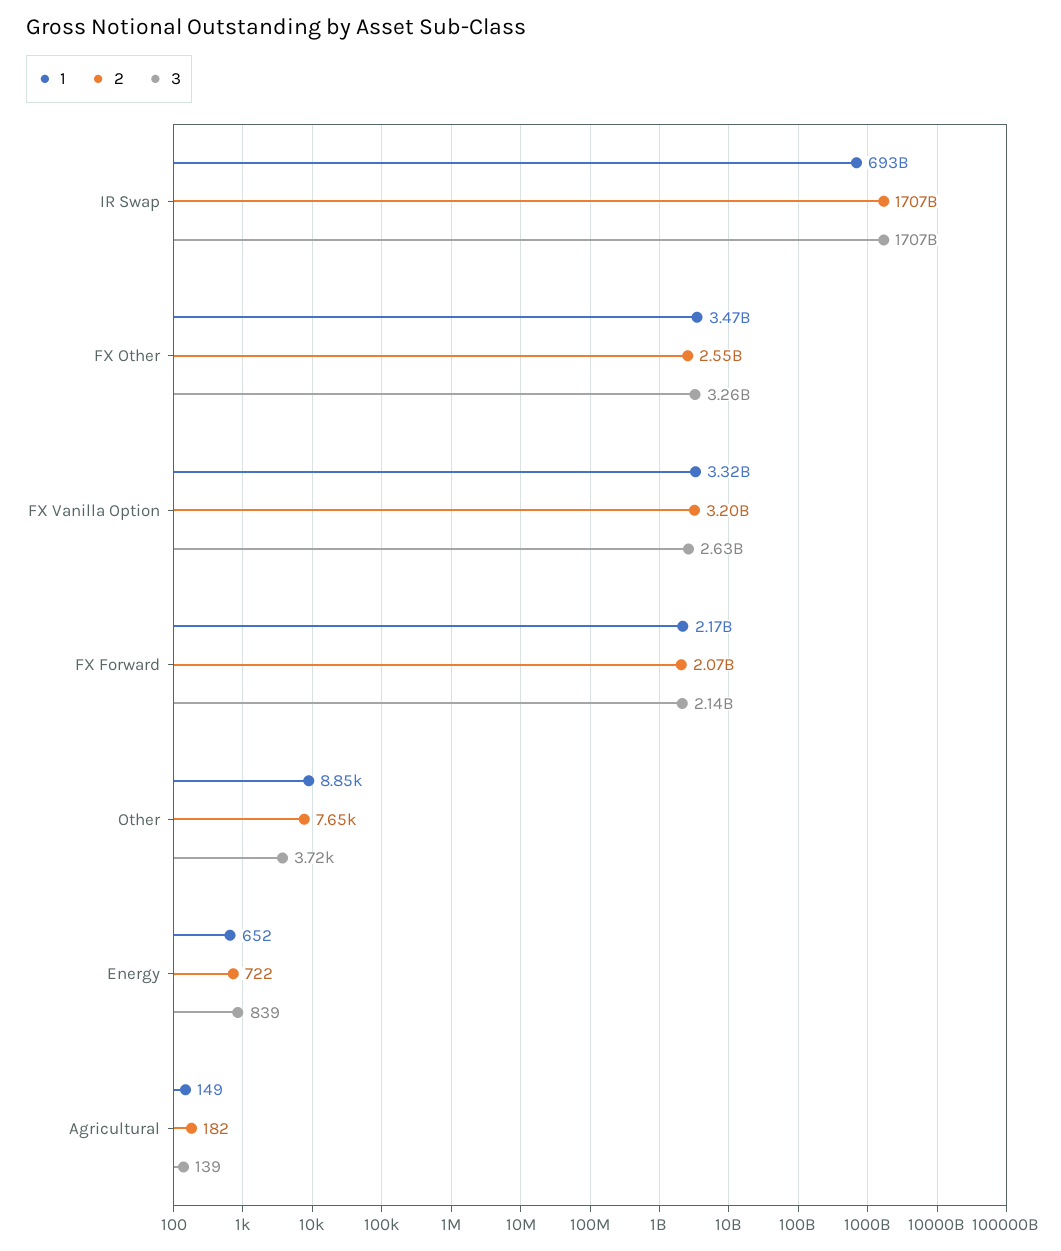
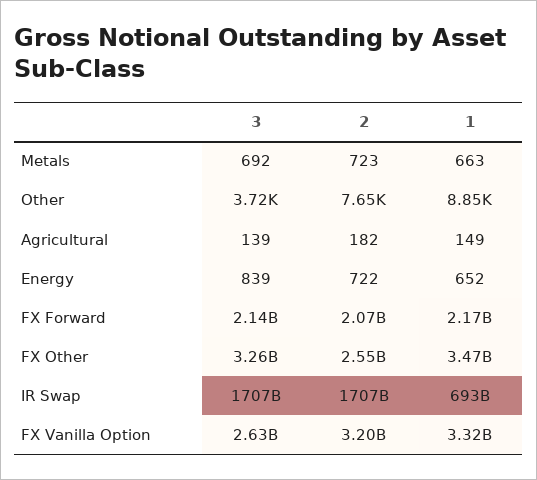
  {
    "1": {
      "IR Swap": 693000000000,
      "FX Other": 3470000000,
      "FX Vanilla Option": 3320000000,
      "FX Forward": 2170000000,
      "Other": 8850,
      "Energy": 652,
-     "Agricultural": 149
+     "Agricultural": 149,
+     "Metals": 663
    },
    "2": {
      "IR Swap": 1707000000000,
      "FX Other": 2550000000,
      "FX Vanilla Option": 3200000000,
      "FX Forward": 2070000000,
      "Other": 7650,
      "Energy": 722,
-     "Agricultural": 182
+     "Agricultural": 182,
+     "Metals": 723
    },
    "3": {
      "IR Swap": 1707000000000,
      "FX Other": 3260000000,
      "FX Vanilla Option": 2630000000,
      "FX Forward": 2140000000,
      "Other": 3720,
      "Energy": 839,
-     "Agricultural": 139
+     "Agricultural": 139,
+     "Metals": 692
    }
  }

